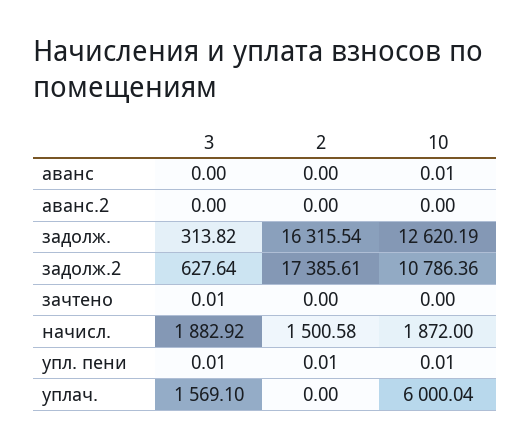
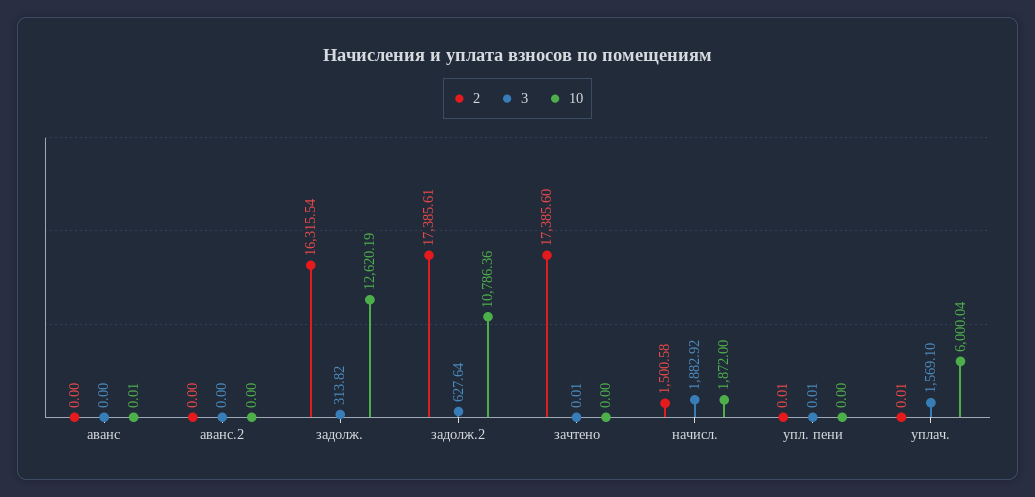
  {
    "3": {
      "аванс": 0,
      "аванс.2": 0,
      "задолж.": 313.82,
      "задолж.2": 627.64,
      "зачтено": 0.01,
      "начисл.": 1882.92,
      "упл. пени": 0.01,
      "уплач.": 1569.1
    },
    "2": {
      "аванс": 0,
      "аванс.2": 0,
      "задолж.": 16315.54,
      "задолж.2": 17385.61,
-     "зачтено": 0,
+     "зачтено": 17385.6,
      "начисл.": 1500.58,
      "упл. пени": 0.01,
-     "уплач.": 0
+     "уплач.": 0.01
    },
    "10": {
      "аванс": 0.01,
      "аванс.2": 0,
      "задолж.": 12620.19,
      "задолж.2": 10786.36,
      "зачтено": 0,
      "начисл.": 1872,
-     "упл. пени": 0.01,
+     "упл. пени": 0,
      "уплач.": 6000.04
    }
  }

